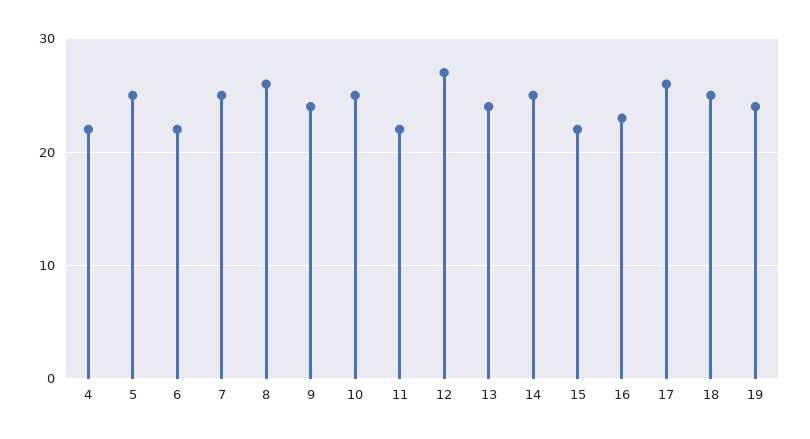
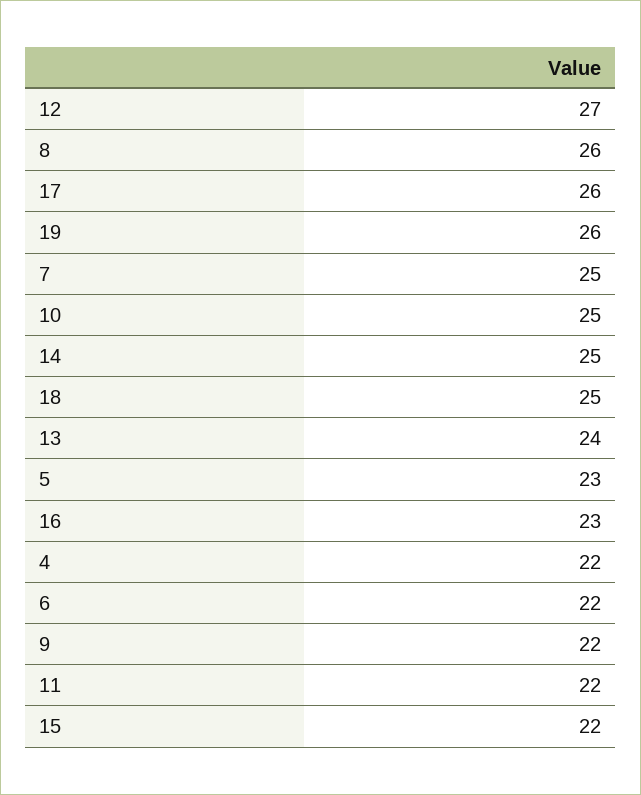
  {
    "4": 22,
-   "5": 25,
+   "5": 23,
    "6": 22,
    "7": 25,
    "8": 26,
-   "9": 24,
+   "9": 22,
    "10": 25,
    "11": 22,
    "12": 27,
    "13": 24,
    "14": 25,
    "15": 22,
    "16": 23,
    "17": 26,
    "18": 25,
-   "19": 24
+   "19": 26
  }

